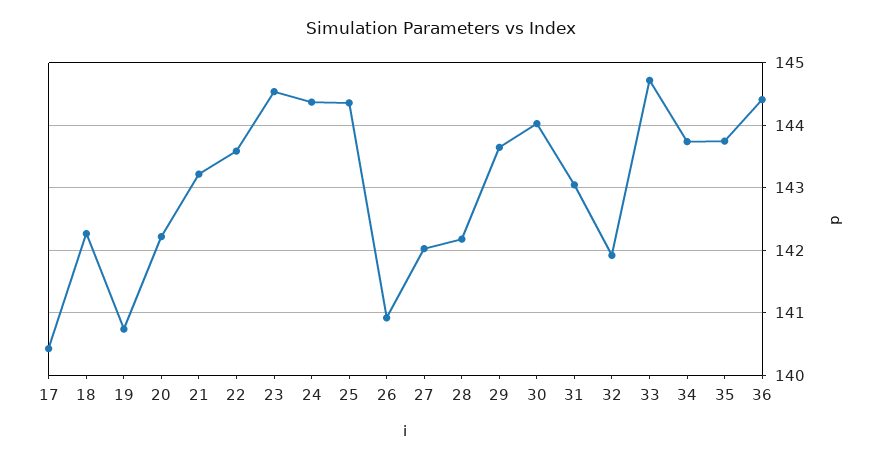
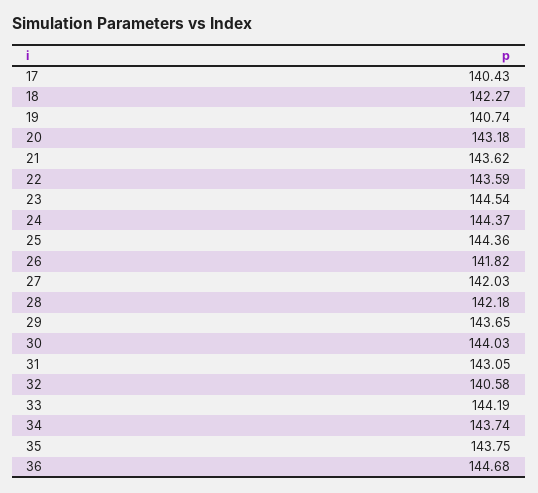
  {
    "17": 140.43,
    "18": 142.27,
    "19": 140.74,
-   "20": 142.2,
+   "20": 143.18,
-   "21": 143.2,
+   "21": 143.62,
    "22": 143.59,
    "23": 144.54,
    "24": 144.37,
    "25": 144.36,
-   "26": 140.9,
+   "26": 141.82,
    "27": 142.03,
    "28": 142.18,
    "29": 143.65,
    "30": 144.03,
    "31": 143.05,
-   "32": 141.9,
+   "32": 140.58,
-   "33": 144.7,
+   "33": 144.19,
    "34": 143.74,
    "35": 143.75,
-   "36": 144.4
+   "36": 144.68
  }

